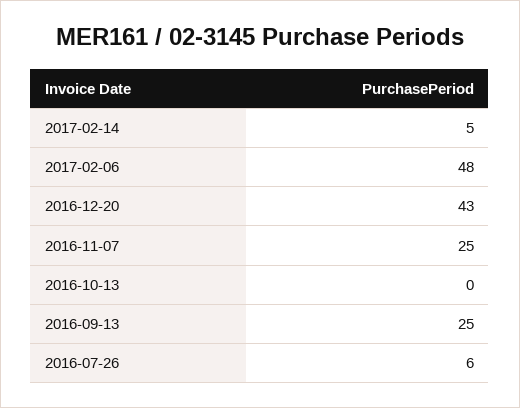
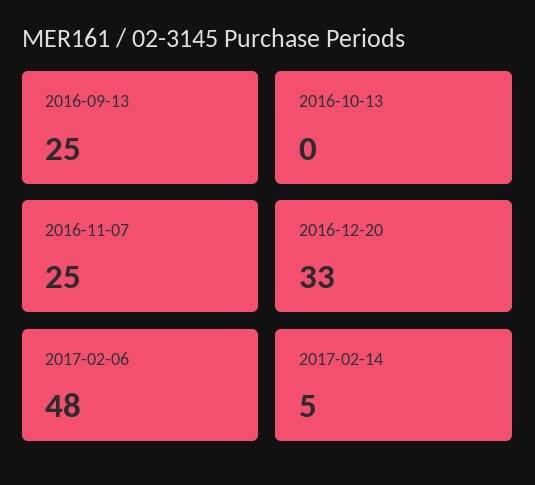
  {
    "2017-02-14": 5,
    "2017-02-06": 48,
-   "2016-12-20": 43,
+   "2016-12-20": 33,
    "2016-11-07": 25,
    "2016-10-13": 0,
-   "2016-09-13": 25,
+   "2016-09-13": 25
-   "2016-07-26": 6
  }

